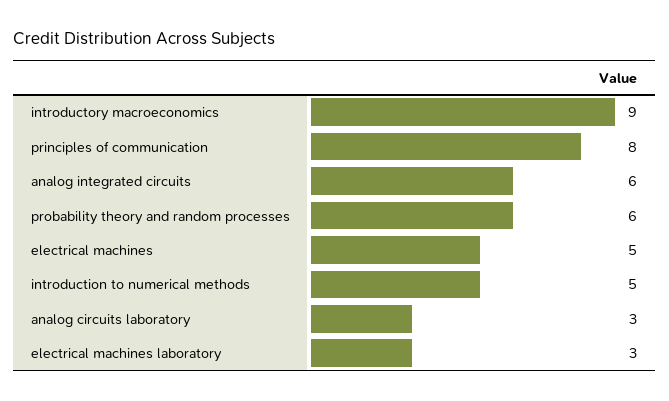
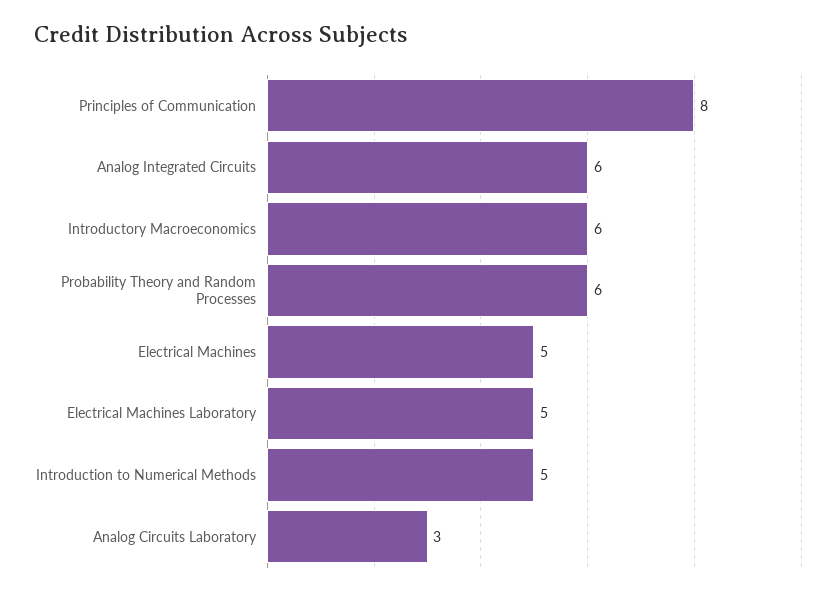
  {
-   "introductory macroeconomics": 9,
+   "introductory macroeconomics": 6,
    "principles of communication": 8,
    "analog integrated circuits": 6,
    "probability theory and random processes": 6,
    "electrical machines": 5,
    "introduction to numerical methods": 5,
    "analog circuits laboratory": 3,
-   "electrical machines laboratory": 3
+   "electrical machines laboratory": 5
  }

